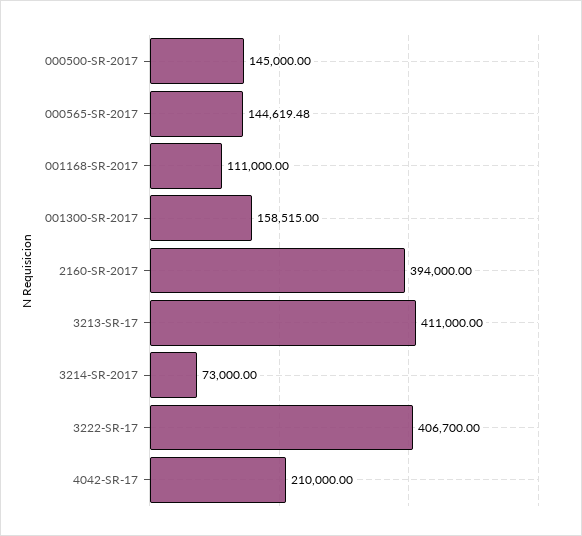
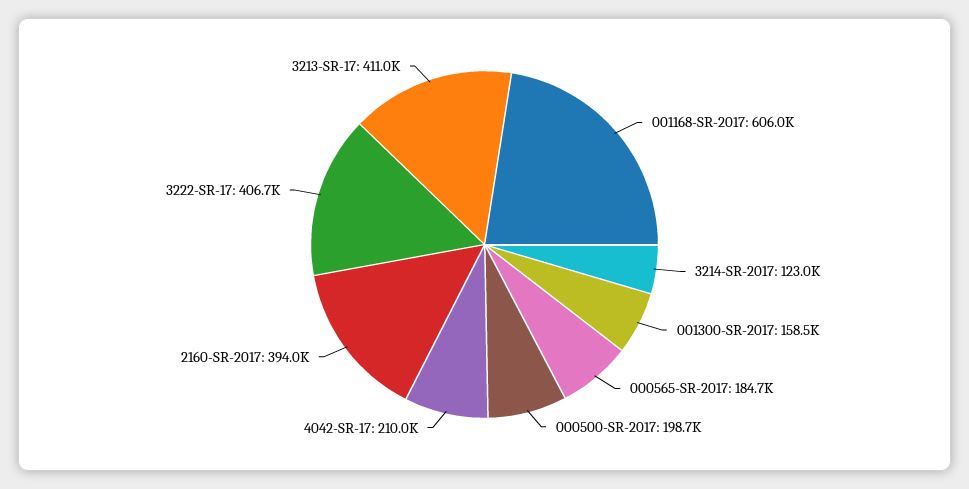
  {
-   "000500-SR-2017": 145000,
+   "000500-SR-2017": 198700,
-   "000565-SR-2017": 144619.48,
+   "000565-SR-2017": 184700,
-   "001168-SR-2017": 111000,
+   "001168-SR-2017": 606000,
    "001300-SR-2017": 158515,
    "2160-SR-2017": 394000,
    "3213-SR-17": 411000,
-   "3214-SR-2017": 73000,
+   "3214-SR-2017": 123000,
    "3222-SR-17": 406700,
    "4042-SR-17": 210000
  }

